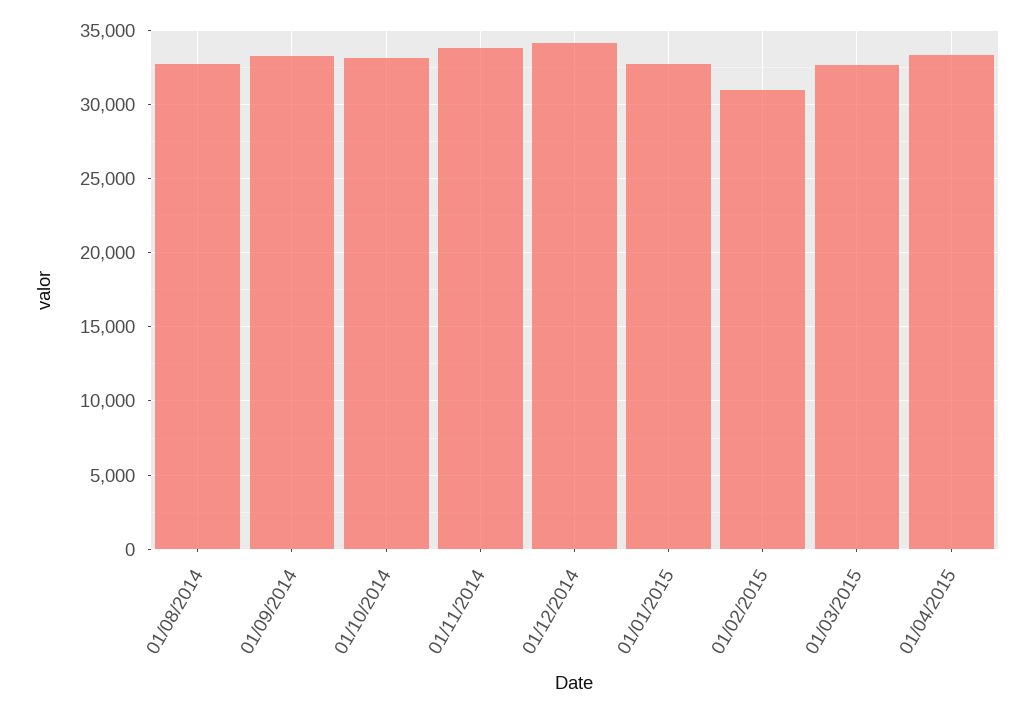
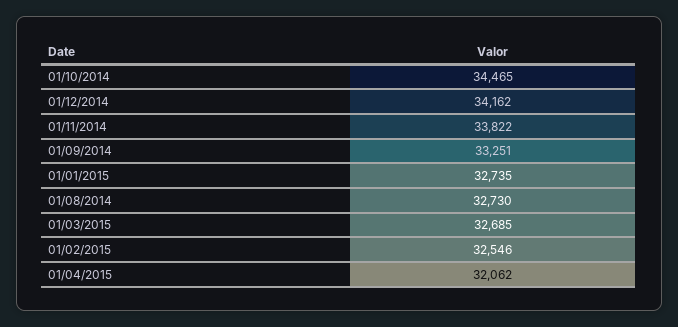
  {
    "01/08/2014": 32730,
    "01/09/2014": 33251,
-   "01/10/2014": 33000,
+   "01/10/2014": 34465,
    "01/11/2014": 33822,
    "01/12/2014": 34162,
    "01/01/2015": 32735,
-   "01/02/2015": 31000,
+   "01/02/2015": 32546,
    "01/03/2015": 32685,
-   "01/04/2015": 33500
+   "01/04/2015": 32062
  }

